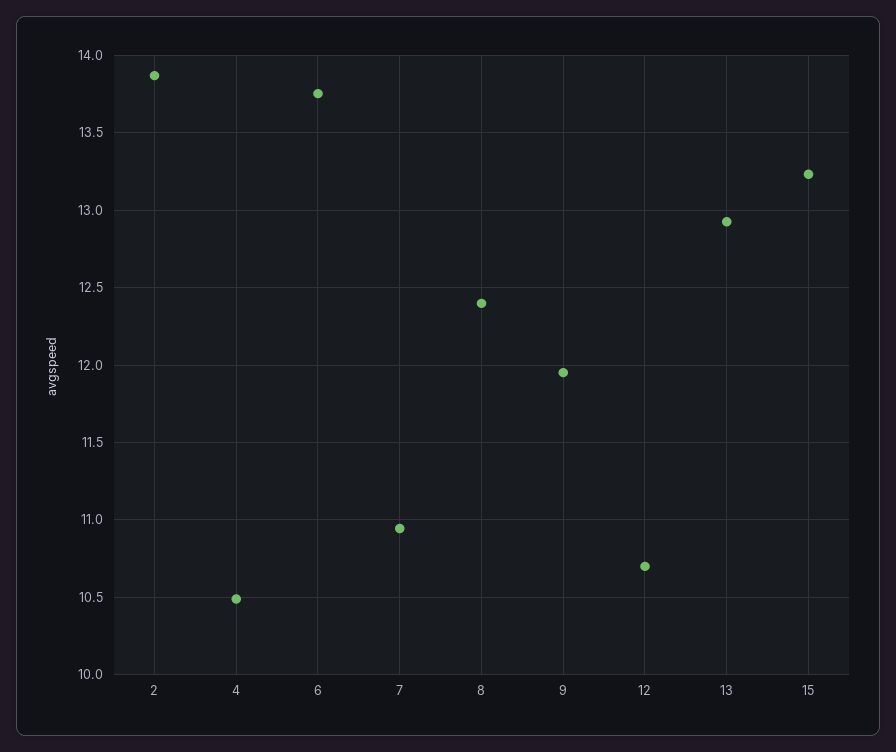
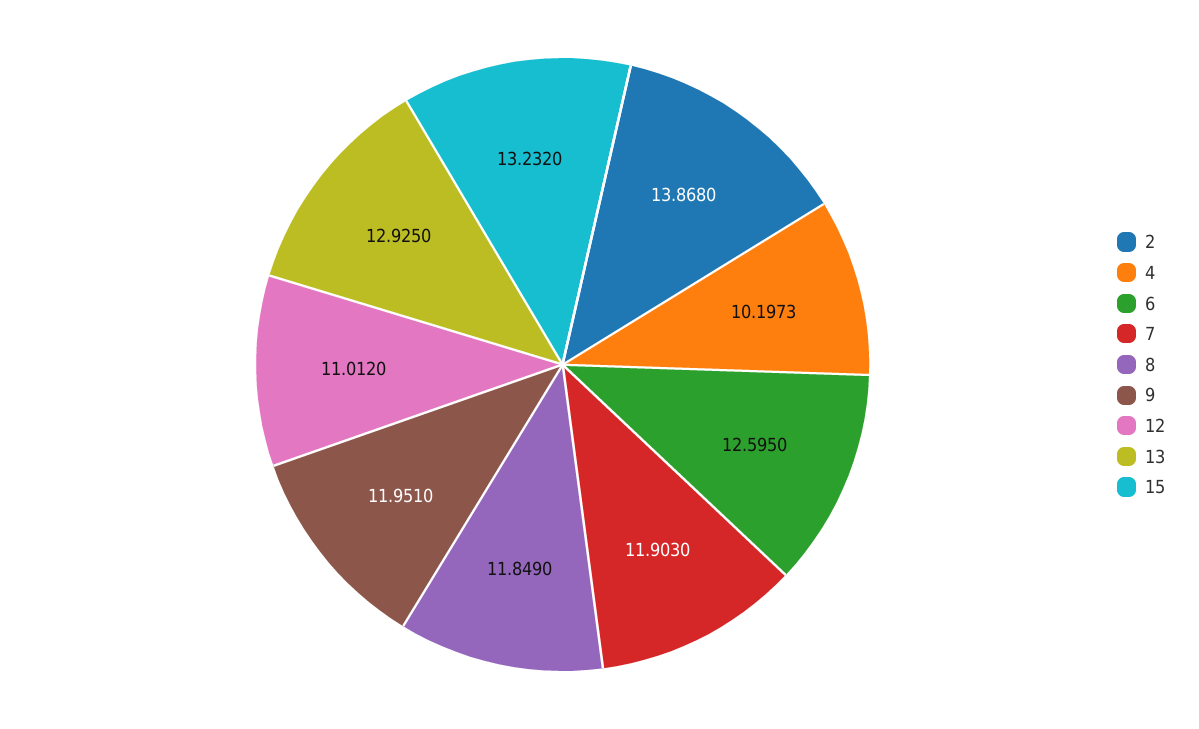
  {
    "2": 13.868,
-   "4": 10.5,
+   "4": 10.1973,
-   "6": 13.75,
+   "6": 12.595,
-   "7": 10.95,
+   "7": 11.903,
-   "8": 12.4,
+   "8": 11.849,
    "9": 11.951,
-   "12": 10.7,
+   "12": 11.012,
    "13": 12.925,
    "15": 13.232
  }

